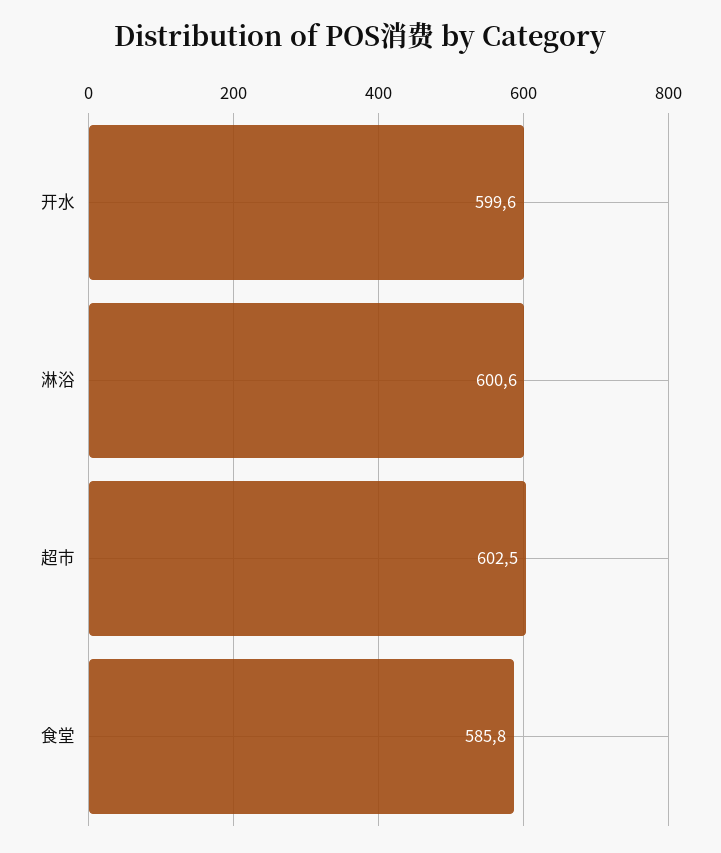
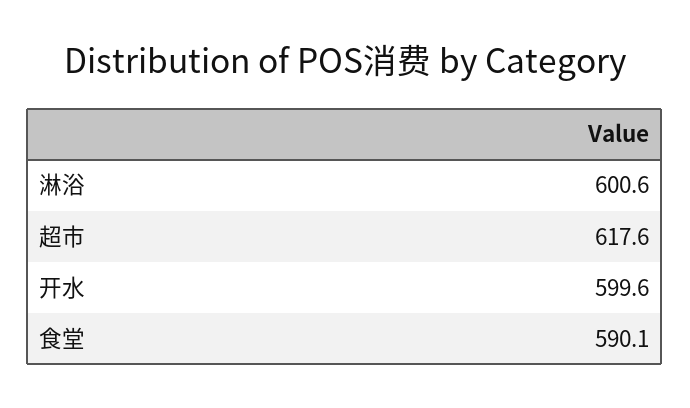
  {
    "开水": 599.6,
    "淋浴": 600.6,
-   "超市": 602.5,
+   "超市": 617.6,
-   "食堂": 585.8
+   "食堂": 590.1
  }

